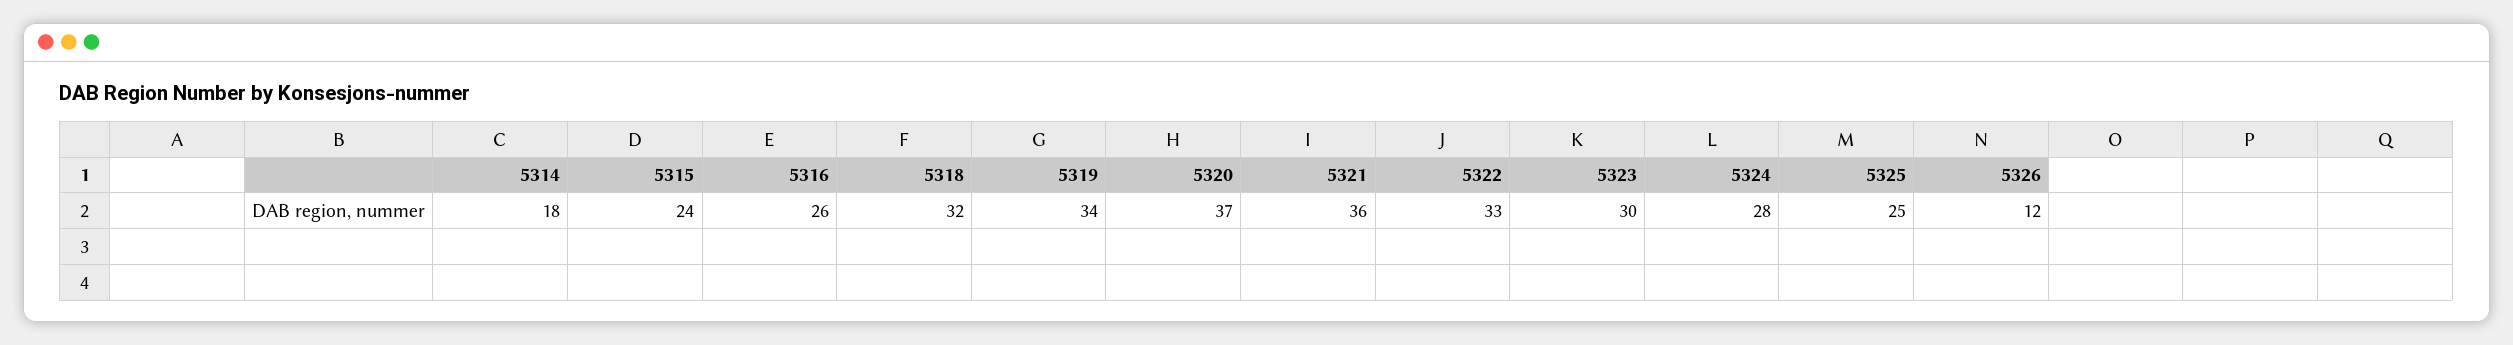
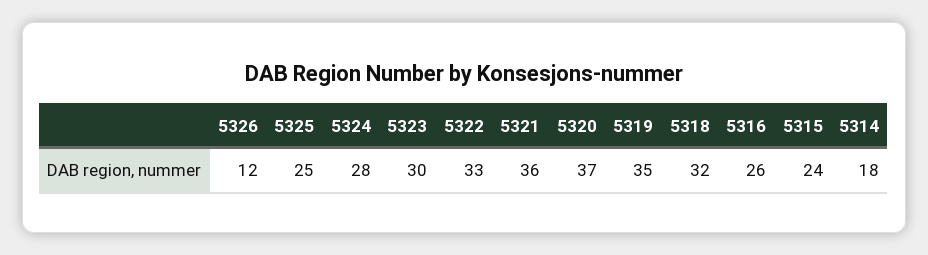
  {
    "5314": 18,
    "5315": 24,
    "5316": 26,
    "5318": 32,
-   "5319": 34,
+   "5319": 35,
    "5320": 37,
    "5321": 36,
    "5322": 33,
    "5323": 30,
    "5324": 28,
    "5325": 25,
    "5326": 12
  }

